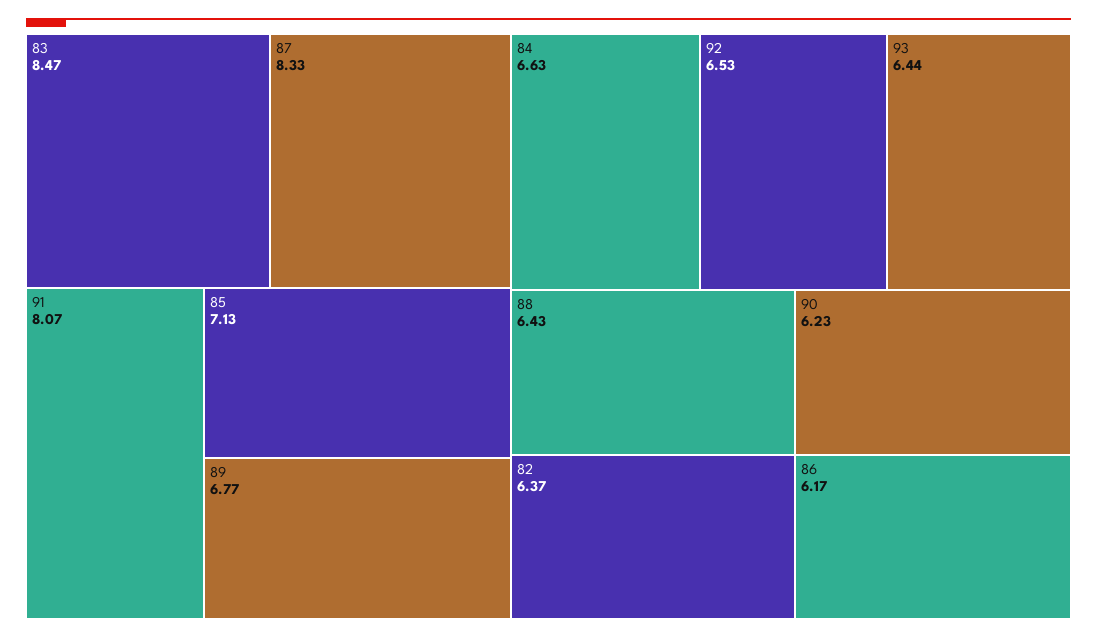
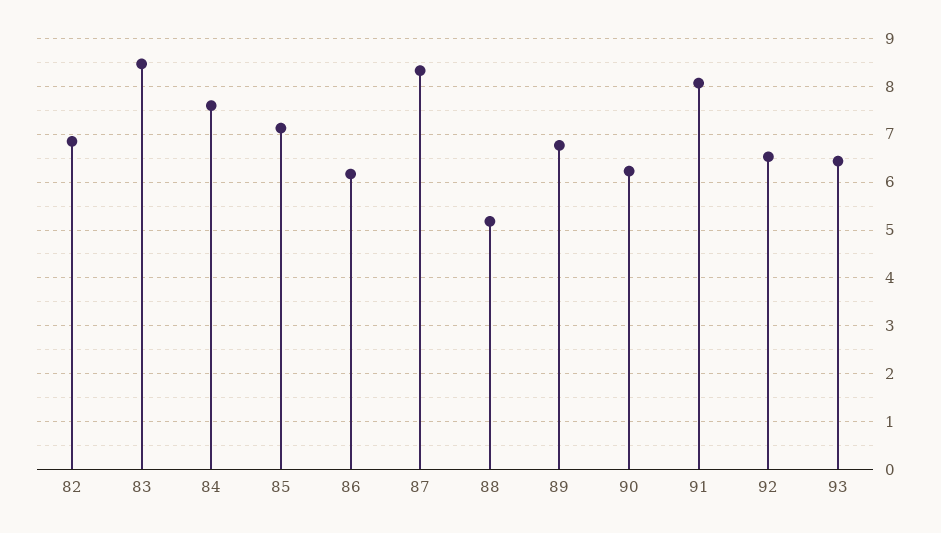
  {
    "83": 8.47,
    "87": 8.33,
    "91": 8.07,
    "85": 7.13,
    "89": 6.77,
-   "84": 6.63,
+   "84": 7.6,
    "92": 6.53,
    "93": 6.44,
-   "88": 6.43,
+   "88": 5.2,
-   "82": 6.37,
+   "82": 6.8,
    "90": 6.23,
    "86": 6.17
  }

